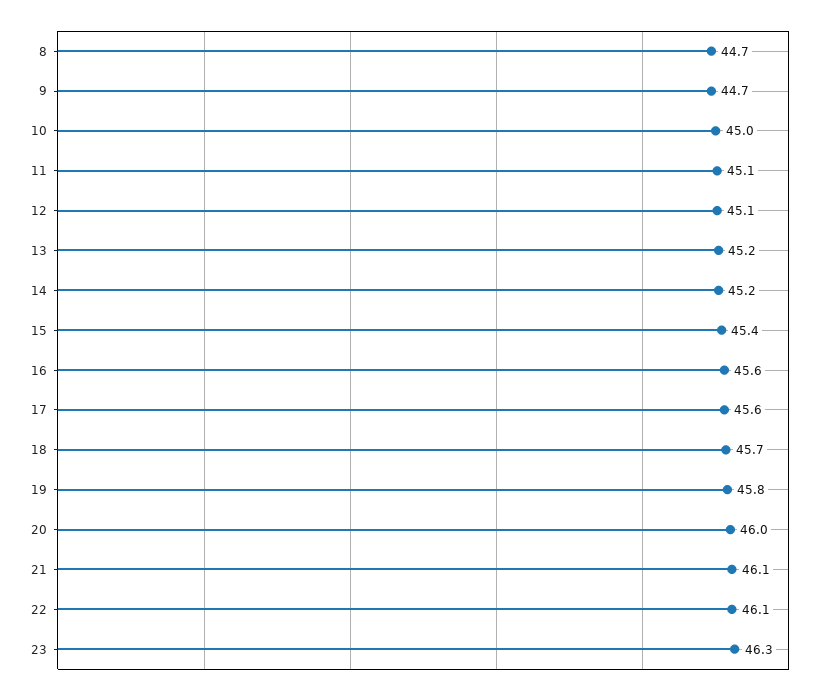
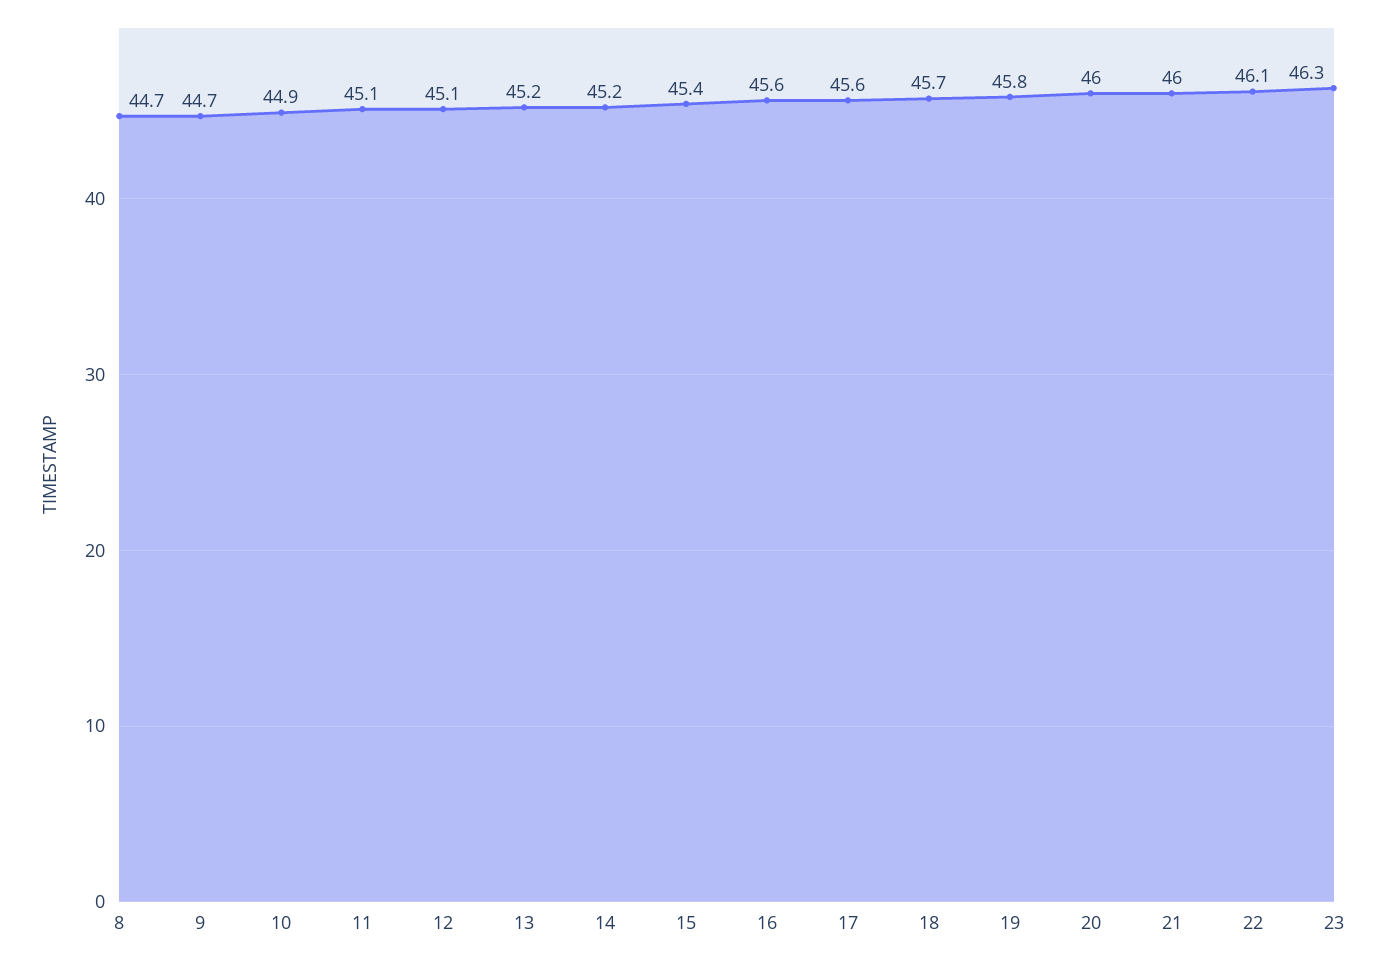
  {
    "8": 44.7,
    "9": 44.7,
-   "10": 45,
+   "10": 44.9,
    "11": 45.1,
    "12": 45.1,
    "13": 45.2,
    "14": 45.2,
    "15": 45.4,
    "16": 45.6,
    "17": 45.6,
    "18": 45.7,
    "19": 45.8,
    "20": 46,
-   "21": 46.1,
+   "21": 46,
    "22": 46.1,
    "23": 46.3
  }

